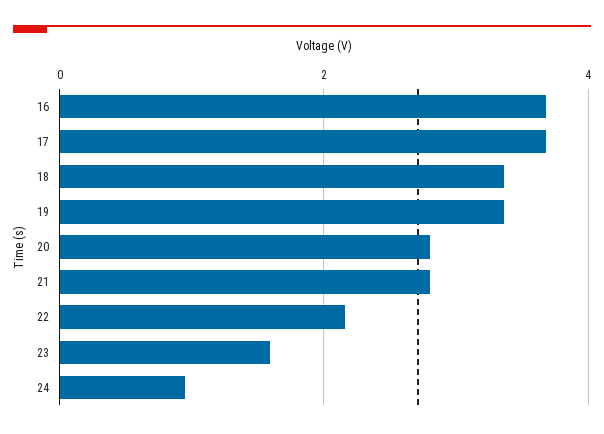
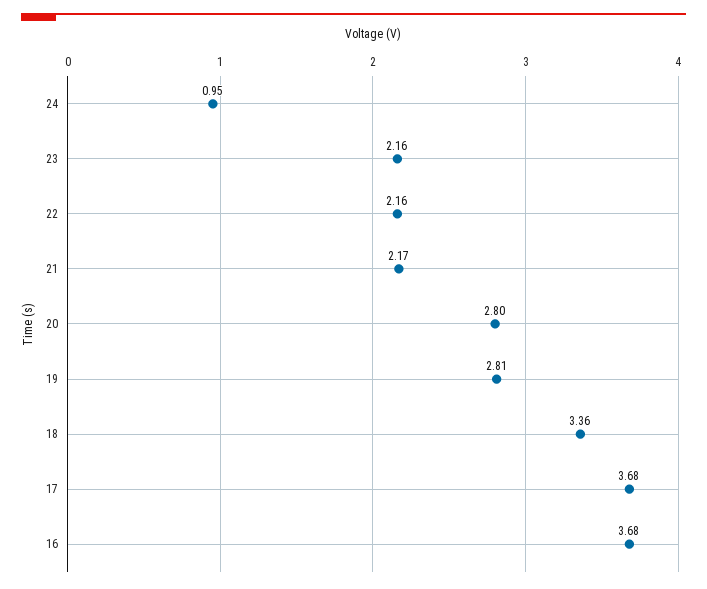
  {
    "16": 3.68,
    "17": 3.68,
    "18": 3.36,
-   "19": 3.4,
+   "19": 2.81,
    "20": 2.8,
-   "21": 2.8,
+   "21": 2.17,
    "22": 2.16,
-   "23": 1.6,
+   "23": 2.16,
    "24": 0.95
  }

